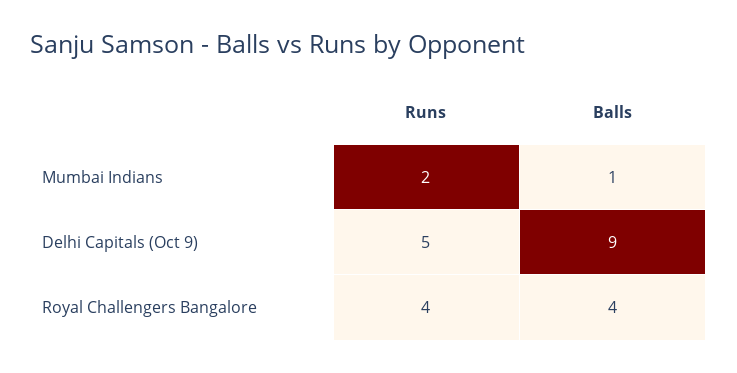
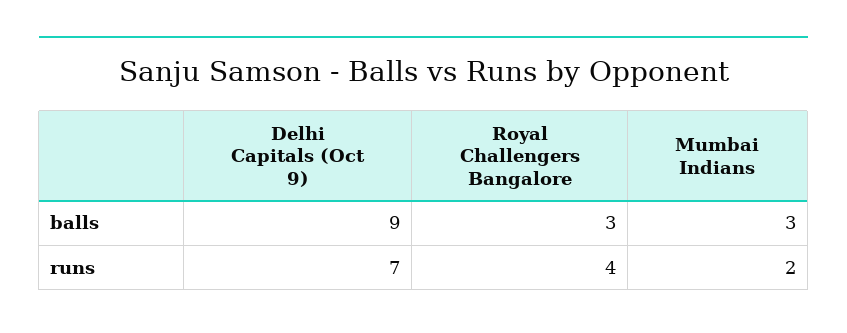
  {
    "Runs": {
      "Mumbai Indians": 2,
-     "Delhi Capitals (Oct 9)": 5,
+     "Delhi Capitals (Oct 9)": 7,
      "Royal Challengers Bangalore": 4
    },
    "Balls": {
-     "Mumbai Indians": 1,
+     "Mumbai Indians": 3,
      "Delhi Capitals (Oct 9)": 9,
-     "Royal Challengers Bangalore": 4
+     "Royal Challengers Bangalore": 3
    }
  }

